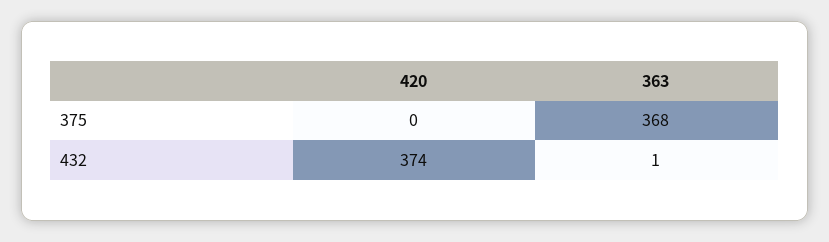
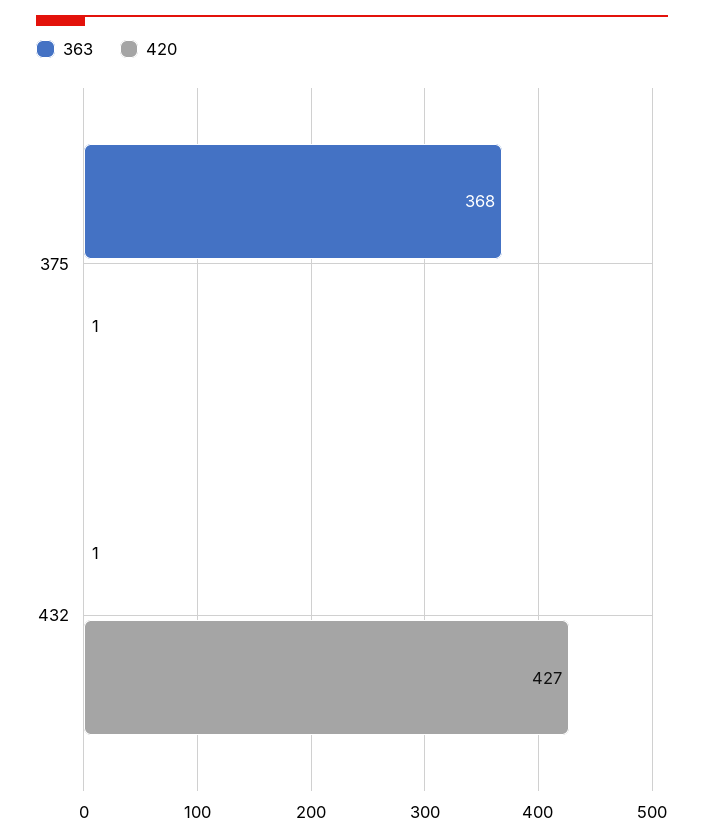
  {
    "420": {
-     "375": 0,
+     "375": 1,
-     "432": 374
+     "432": 427
    },
    "363": {
      "375": 368,
      "432": 1
    }
  }

